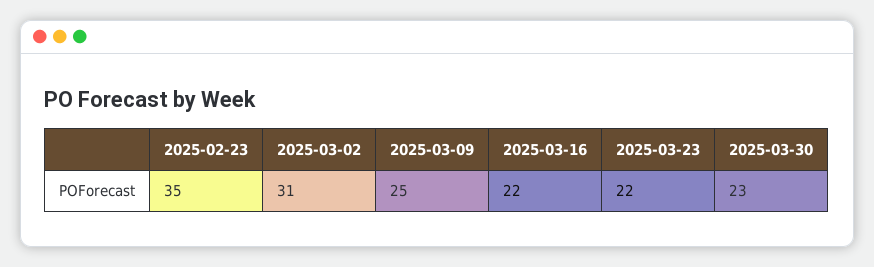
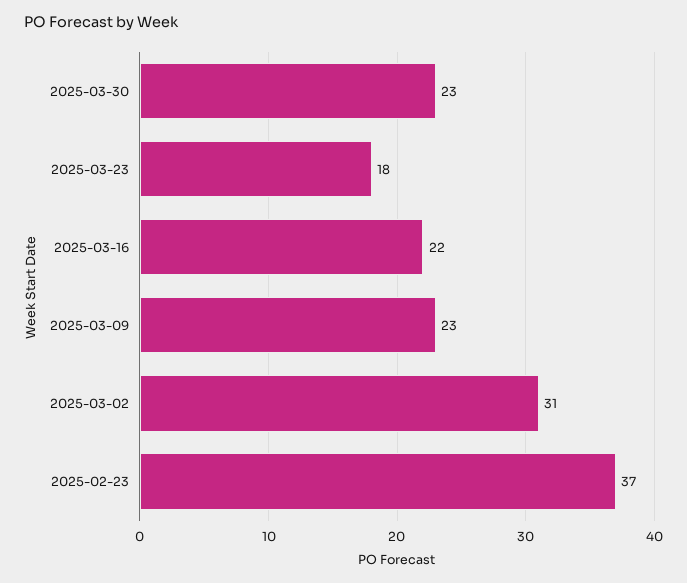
  {
-   "2025-02-23": 35,
+   "2025-02-23": 37,
    "2025-03-02": 31,
-   "2025-03-09": 25,
+   "2025-03-09": 23,
    "2025-03-16": 22,
-   "2025-03-23": 22,
+   "2025-03-23": 18,
    "2025-03-30": 23
  }

